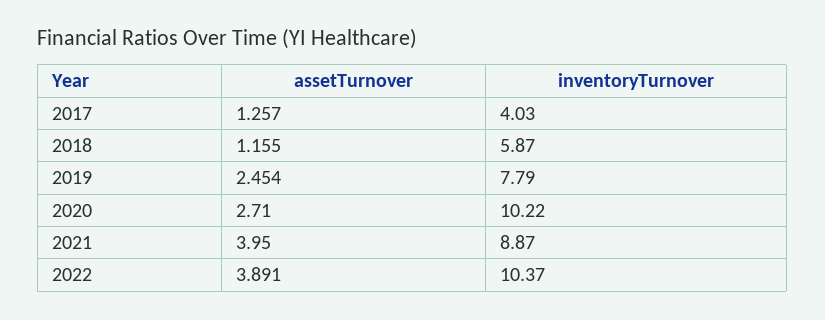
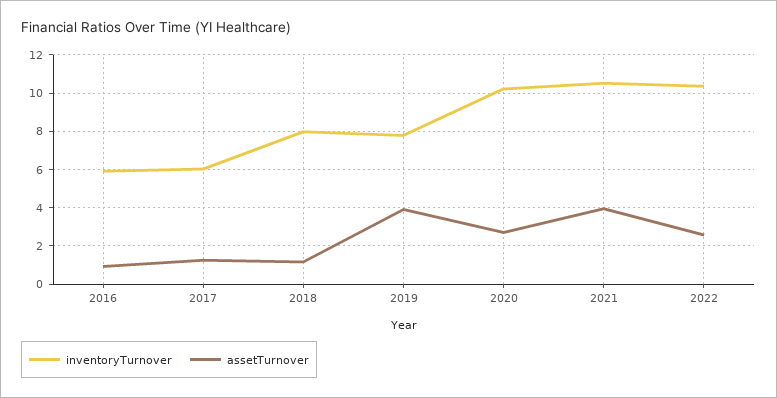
  {
    "assetTurnover": {
      "2017": 1.257,
      "2018": 1.155,
-     "2019": 2.454,
+     "2019": 4,
      "2020": 2.71,
      "2021": 3.95,
-     "2022": 3.891
+     "2022": 2.5,
+     "2016": 1
    },
    "inventoryTurnover": {
-     "2017": 4.03,
+     "2017": 6,
-     "2018": 5.87,
+     "2018": 8,
      "2019": 7.79,
      "2020": 10.22,
-     "2021": 8.87,
+     "2021": 10.5,
-     "2022": 10.37
+     "2022": 10.37,
+     "2016": 6
    }
  }

